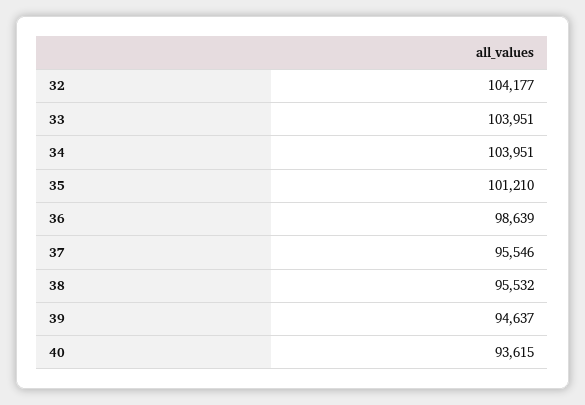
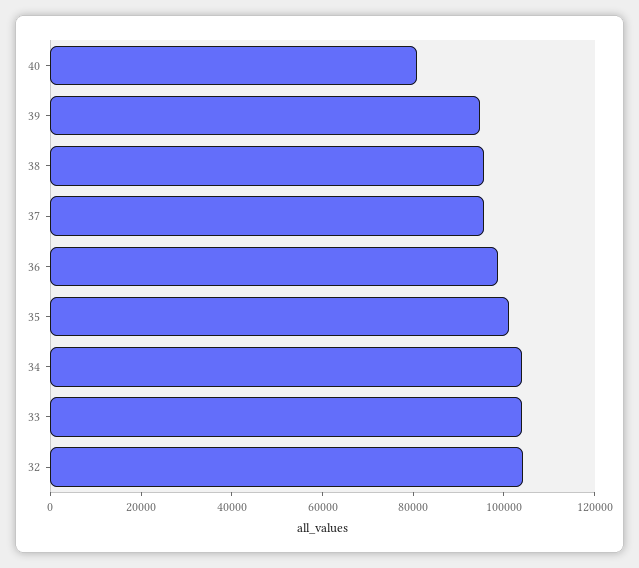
  {
    "32": 104177,
    "33": 103951,
    "34": 103951,
    "35": 101210,
    "36": 98639,
    "37": 95546,
    "38": 95532,
    "39": 94637,
-   "40": 93615
+   "40": 80000
  }

